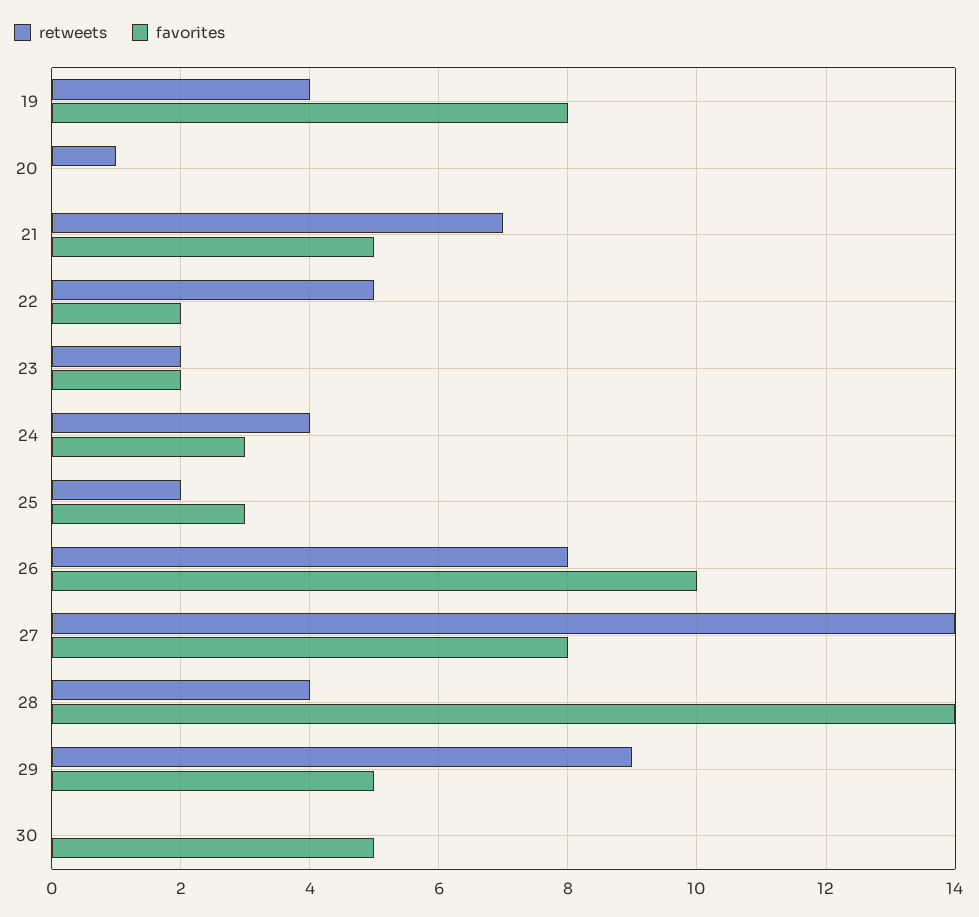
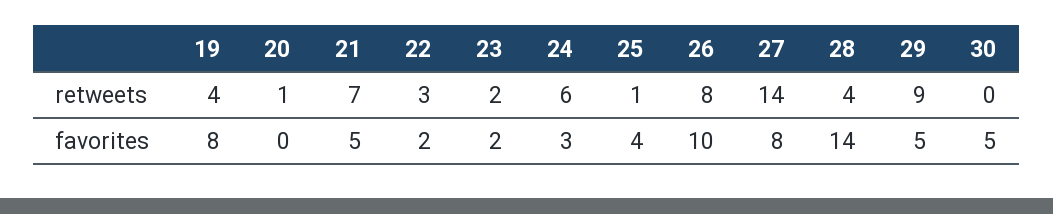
  {
    "retweets": {
      "19": 4,
      "20": 1,
      "21": 7,
-     "22": 5,
+     "22": 3,
      "23": 2,
-     "24": 4,
+     "24": 6,
-     "25": 2,
+     "25": 1,
      "26": 8,
      "27": 14,
      "28": 4,
      "29": 9,
      "30": 0
    },
    "favorites": {
      "19": 8,
      "20": 0,
      "21": 5,
      "22": 2,
      "23": 2,
      "24": 3,
-     "25": 3,
+     "25": 4,
      "26": 10,
      "27": 8,
      "28": 14,
      "29": 5,
      "30": 5
    }
  }

